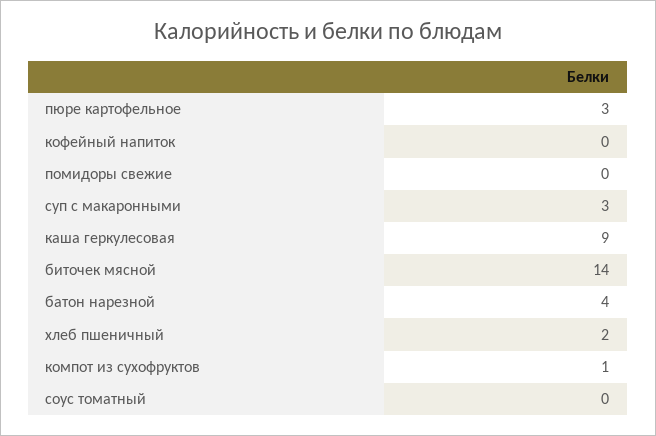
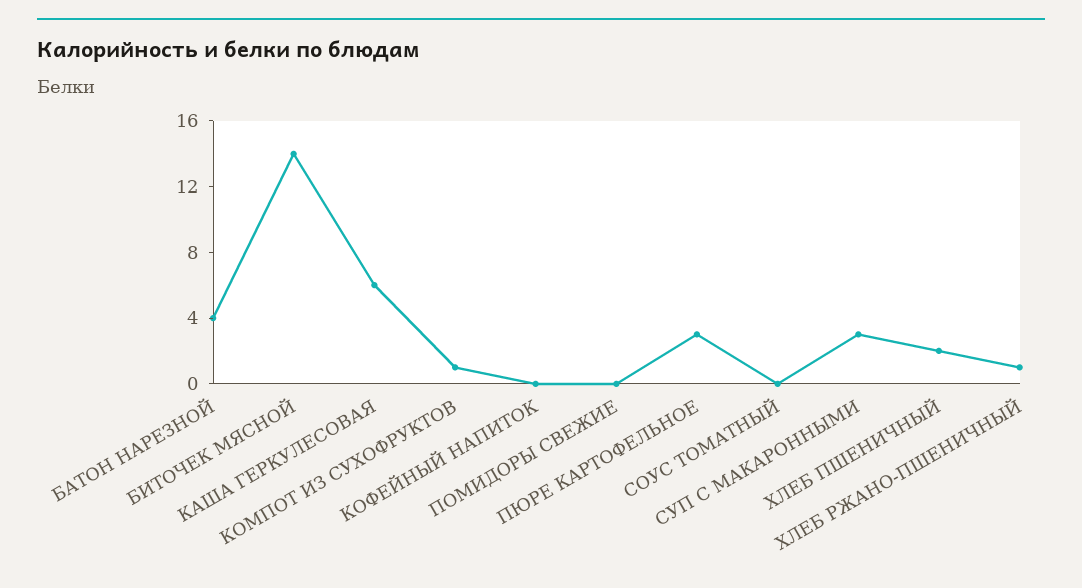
  {
    "пюре картофельное": 3,
    "кофейный напиток": 0,
    "помидоры свежие": 0,
    "суп с макаронными": 3,
-   "каша геркулесовая": 9,
+   "каша геркулесовая": 6,
    "биточек мясной": 14,
    "батон нарезной": 4,
    "хлеб пшеничный": 2,
    "компот из сухофруктов": 1,
-   "соус томатный": 0
+   "соус томатный": 0,
+   "ХЛЕБ РЖАНО-ПШЕНИЧНЫЙ": 1
  }

